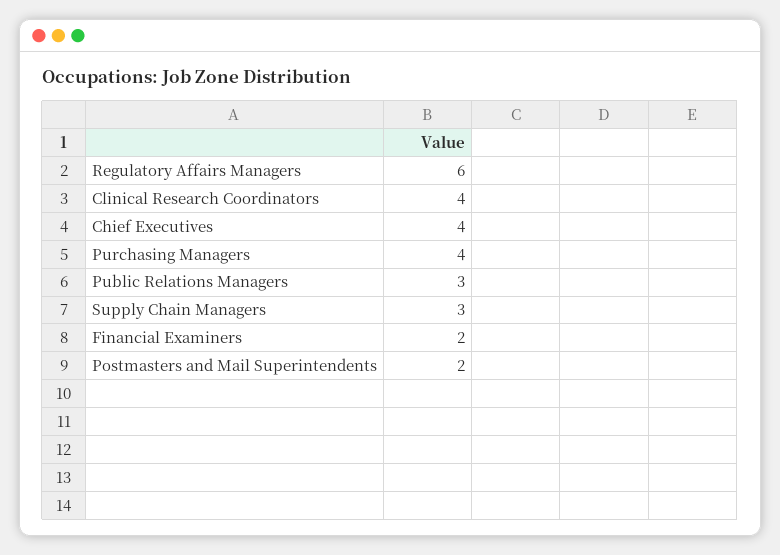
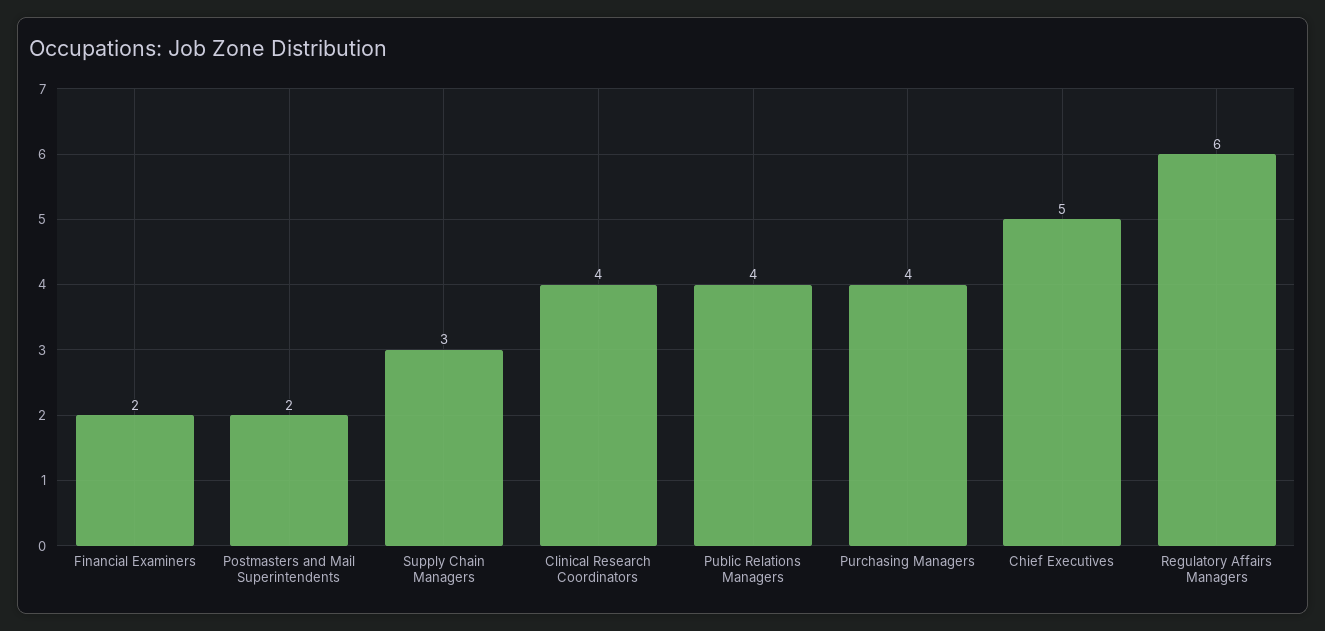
  {
    "Regulatory Affairs Managers": 6,
    "Clinical Research Coordinators": 4,
-   "Chief Executives": 4,
+   "Chief Executives": 5,
    "Purchasing Managers": 4,
-   "Public Relations Managers": 3,
+   "Public Relations Managers": 4,
    "Supply Chain Managers": 3,
    "Financial Examiners": 2,
    "Postmasters and Mail Superintendents": 2
  }

